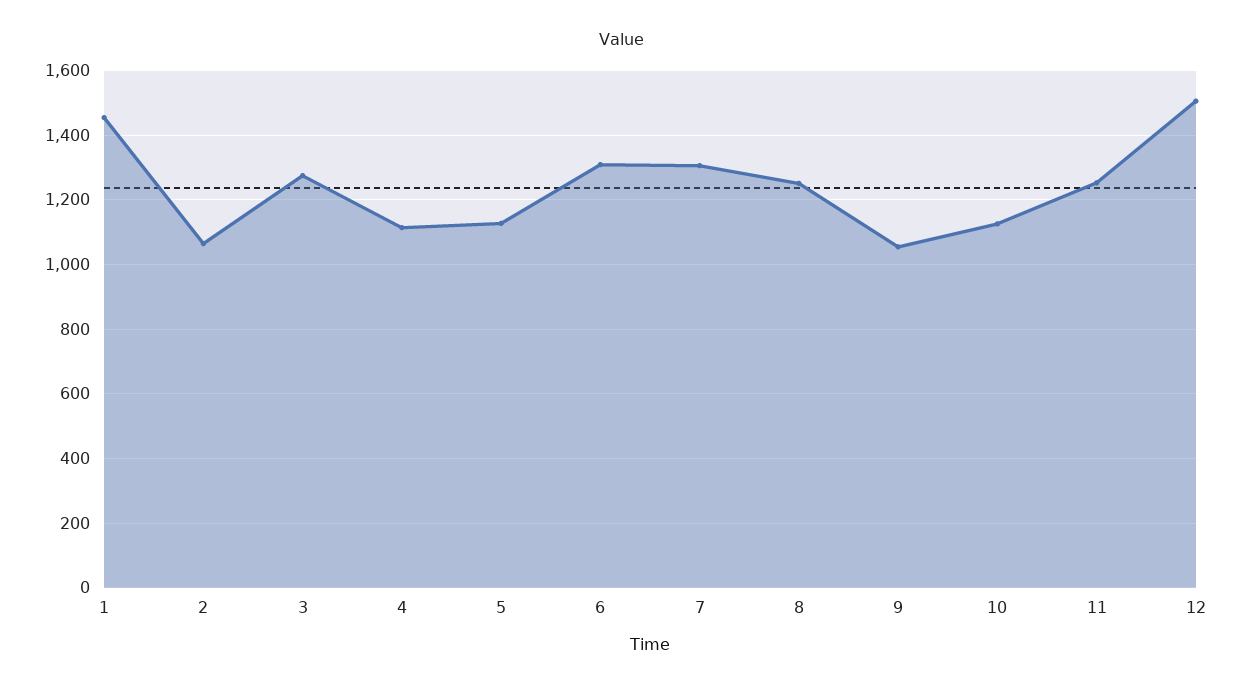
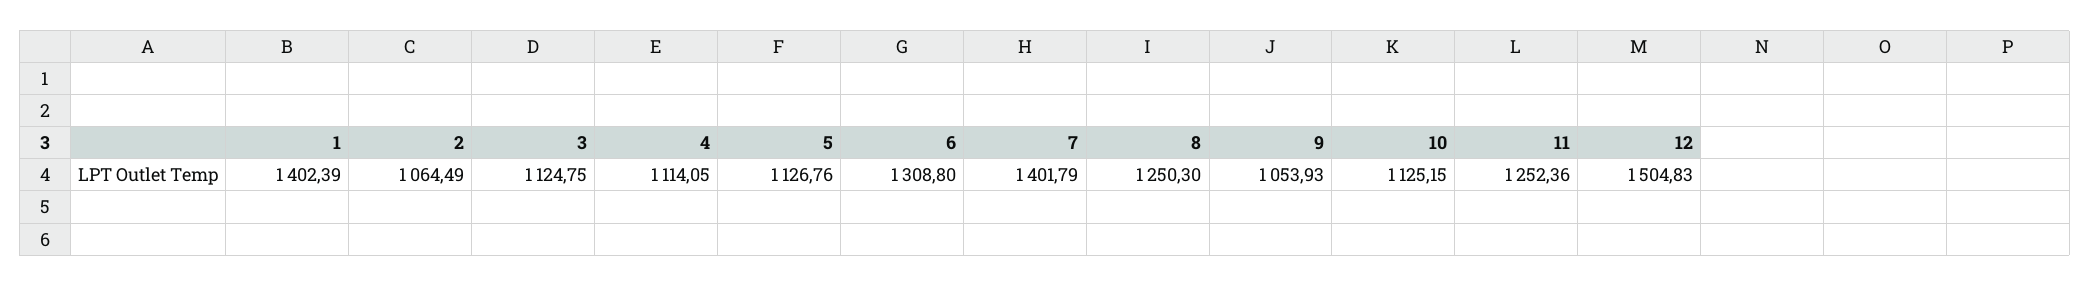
  {
-   "1": 1460,
+   "1": 1402.39,
    "2": 1064.49,
-   "3": 1280,
+   "3": 1124.75,
    "4": 1114.05,
    "5": 1126.76,
    "6": 1308.8,
-   "7": 1300,
+   "7": 1401.79,
    "8": 1250.3,
    "9": 1053.93,
    "10": 1125.15,
    "11": 1252.36,
    "12": 1504.83
  }

